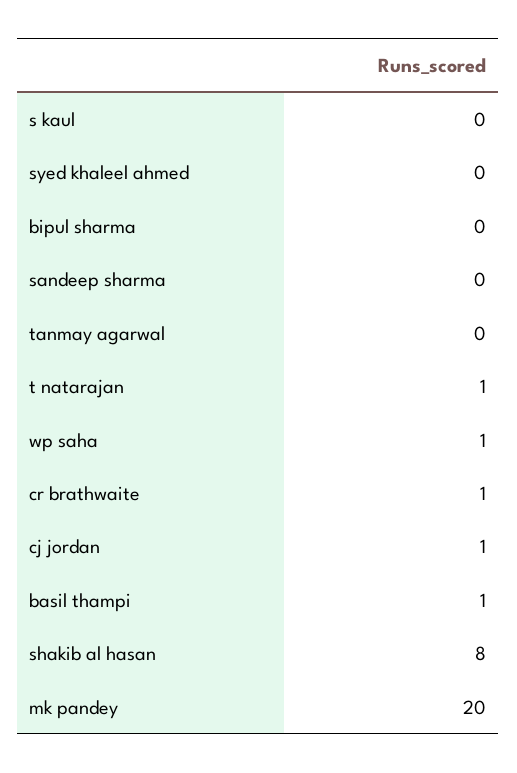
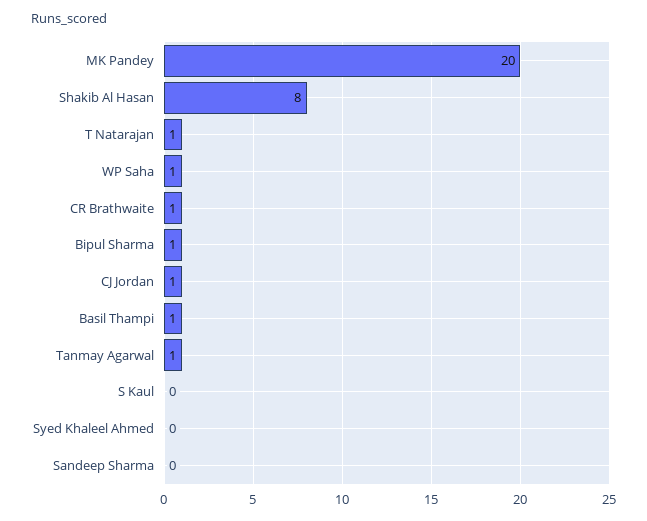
  {
    "s kaul": 0,
    "syed khaleel ahmed": 0,
-   "bipul sharma": 0,
+   "bipul sharma": 1,
    "sandeep sharma": 0,
-   "tanmay agarwal": 0,
+   "tanmay agarwal": 1,
    "t natarajan": 1,
    "wp saha": 1,
    "cr brathwaite": 1,
    "cj jordan": 1,
    "basil thampi": 1,
    "shakib al hasan": 8,
    "mk pandey": 20
  }

